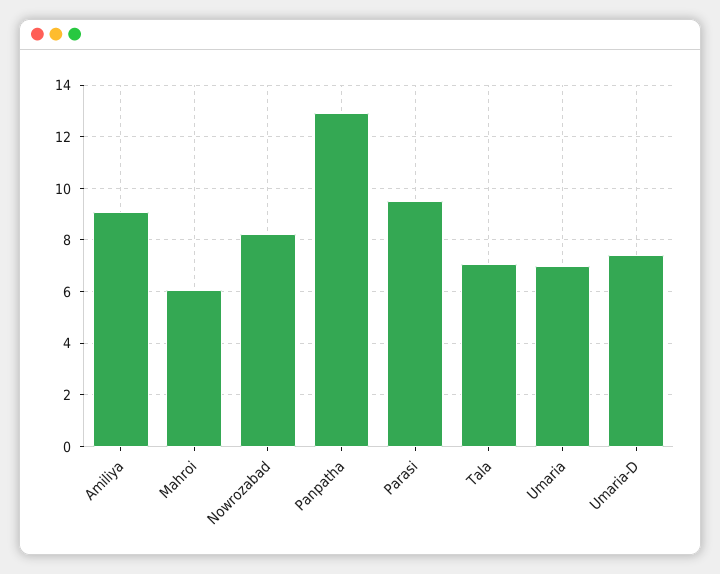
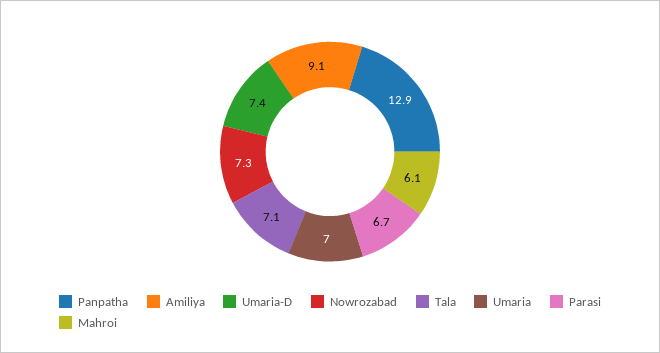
  {
    "Amiliya": 9.1,
    "Mahroi": 6.1,
-   "Nowrozabad": 8.25,
+   "Nowrozabad": 7.3,
    "Panpatha": 12.9,
-   "Parasi": 9.5,
+   "Parasi": 6.7,
    "Tala": 7.1,
    "Umaria": 7,
    "Umaria-D": 7.4
  }

